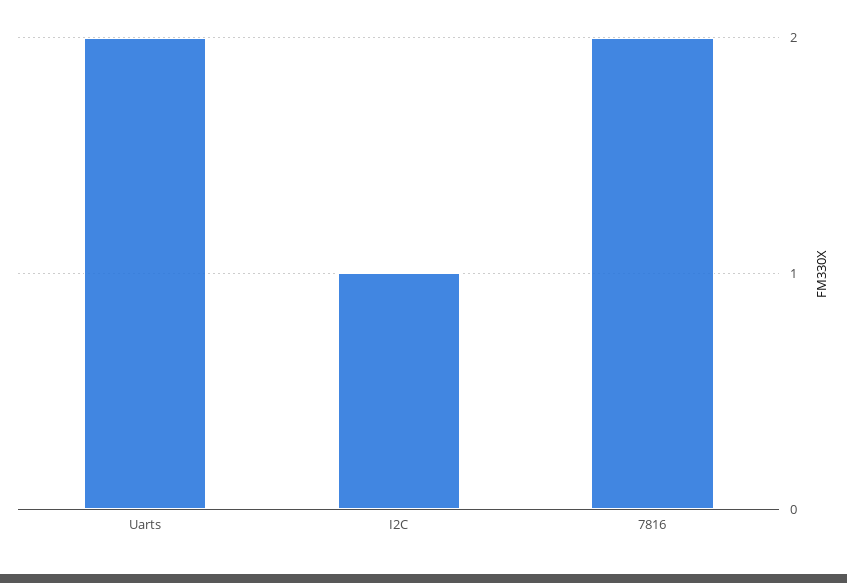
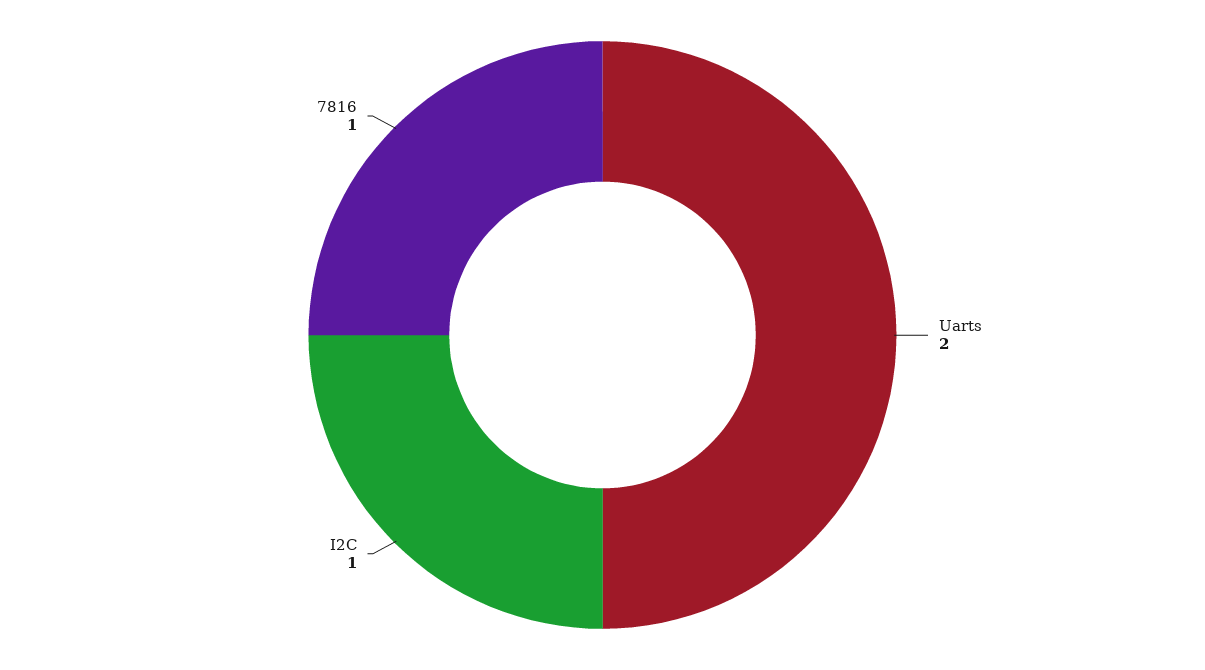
  {
    "Uarts": 2,
    "I2C": 1,
-   "7816": 2
+   "7816": 1
  }

